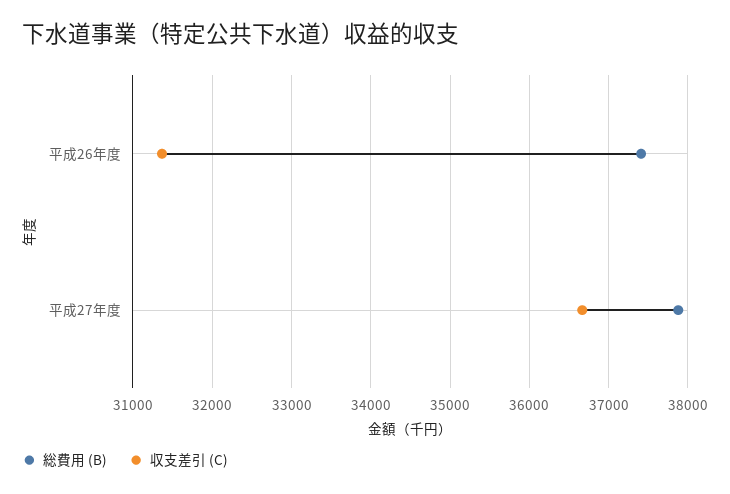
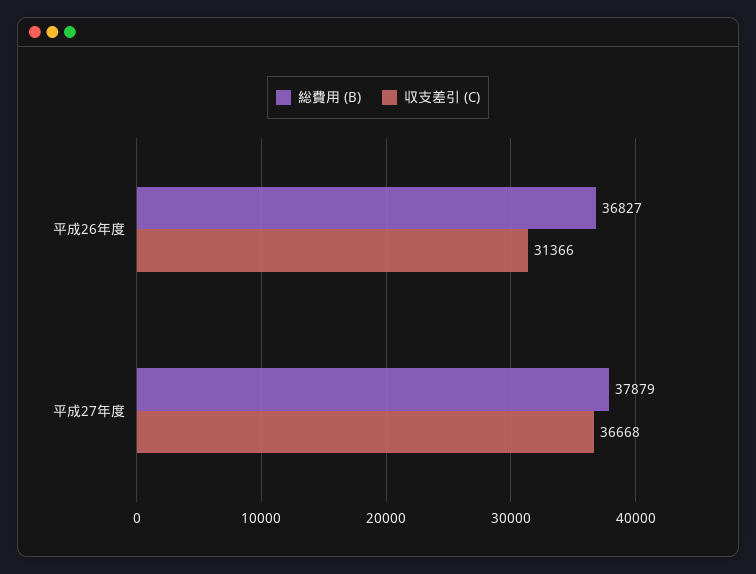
  {
    "総費用 (B)": {
-     "平成26年度": 37400,
+     "平成26年度": 36827,
      "平成27年度": 37879
    },
    "収支差引 (C)": {
      "平成26年度": 31366,
      "平成27年度": 36668
    }
  }

